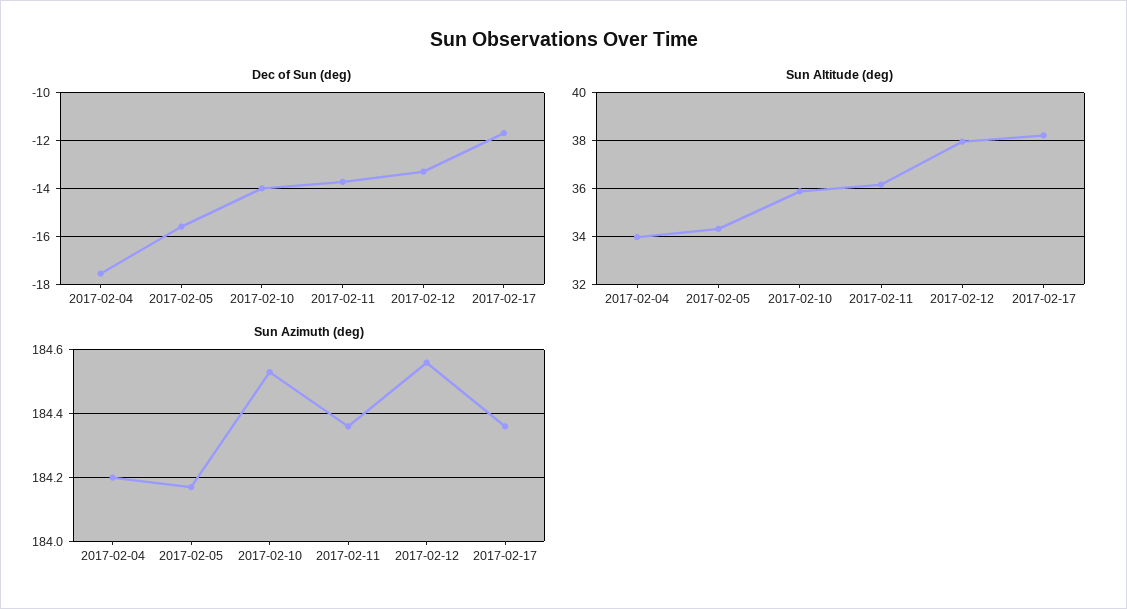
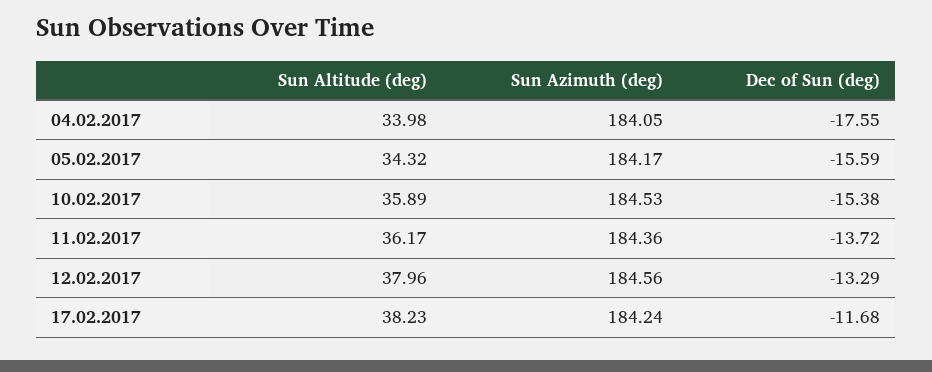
  {
    "Dec of Sun (deg)": {
      "2017-02-04": -17.55,
      "2017-02-05": -15.59,
-     "2017-02-10": -14,
+     "2017-02-10": -15.38,
      "2017-02-11": -13.72,
      "2017-02-12": -13.29,
      "2017-02-17": -11.68
    },
    "Sun Altitude (deg)": {
      "2017-02-04": 33.98,
      "2017-02-05": 34.32,
      "2017-02-10": 35.89,
      "2017-02-11": 36.17,
      "2017-02-12": 37.96,
      "2017-02-17": 38.23
    },
    "Sun Azimuth (deg)": {
-     "2017-02-04": 184.2,
+     "2017-02-04": 184.05,
      "2017-02-05": 184.17,
      "2017-02-10": 184.53,
      "2017-02-11": 184.36,
      "2017-02-12": 184.56,
-     "2017-02-17": 184.35
+     "2017-02-17": 184.24
    }
  }

